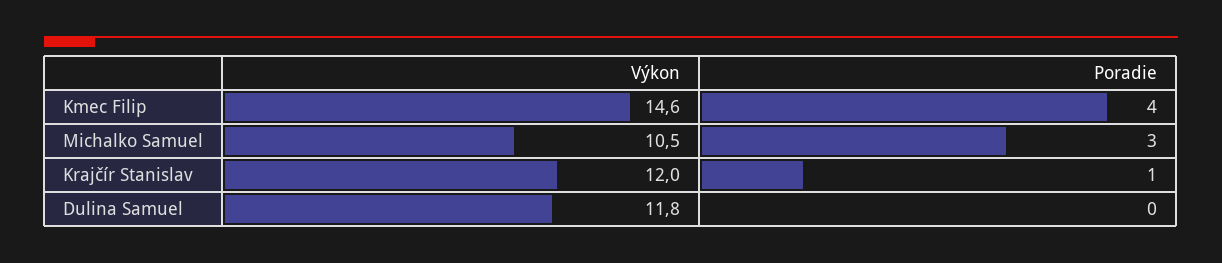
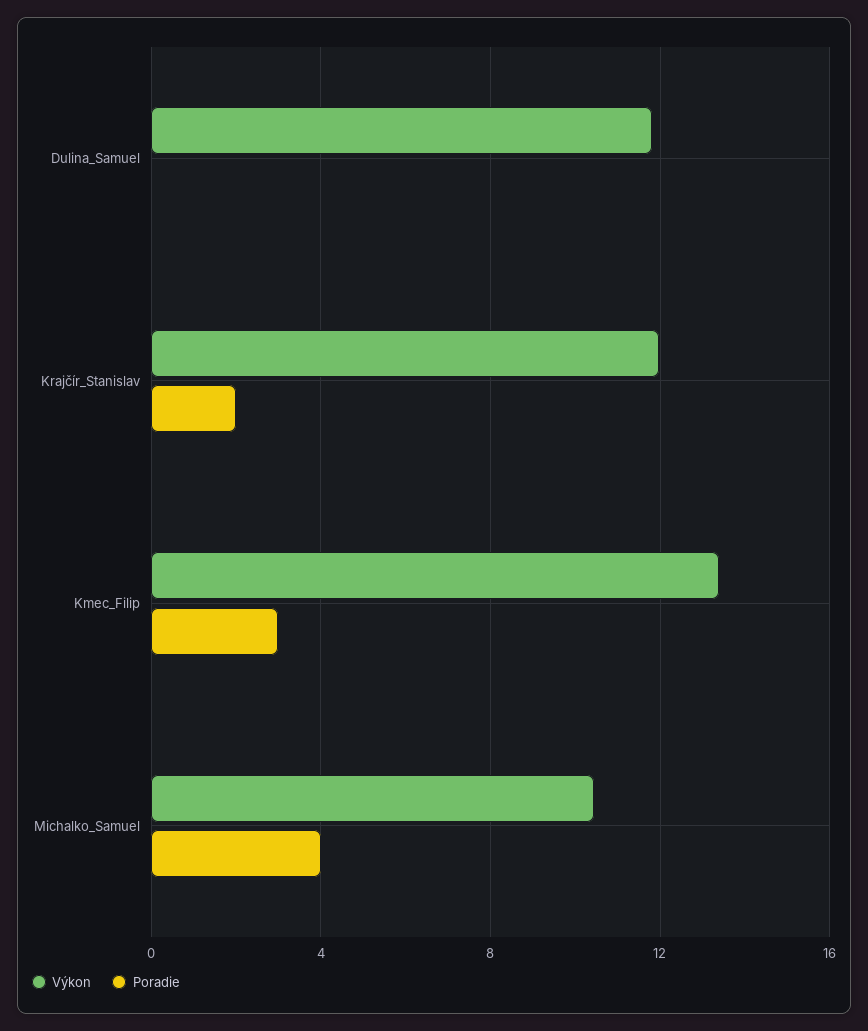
  {
    "Výkon": {
-     "Kmec Filip": 14.6,
+     "Kmec Filip": 13.5,
      "Michalko Samuel": 10.5,
      "Krajčír Stanislav": 12,
      "Dulina Samuel": 11.8
    },
    "Poradie": {
-     "Kmec Filip": 4,
+     "Kmec Filip": 3,
-     "Michalko Samuel": 3,
+     "Michalko Samuel": 4,
-     "Krajčír Stanislav": 1,
+     "Krajčír Stanislav": 2,
      "Dulina Samuel": 0
    }
  }

